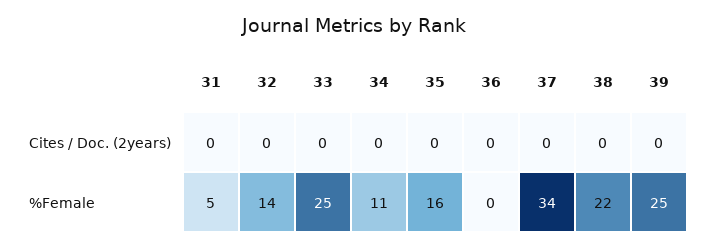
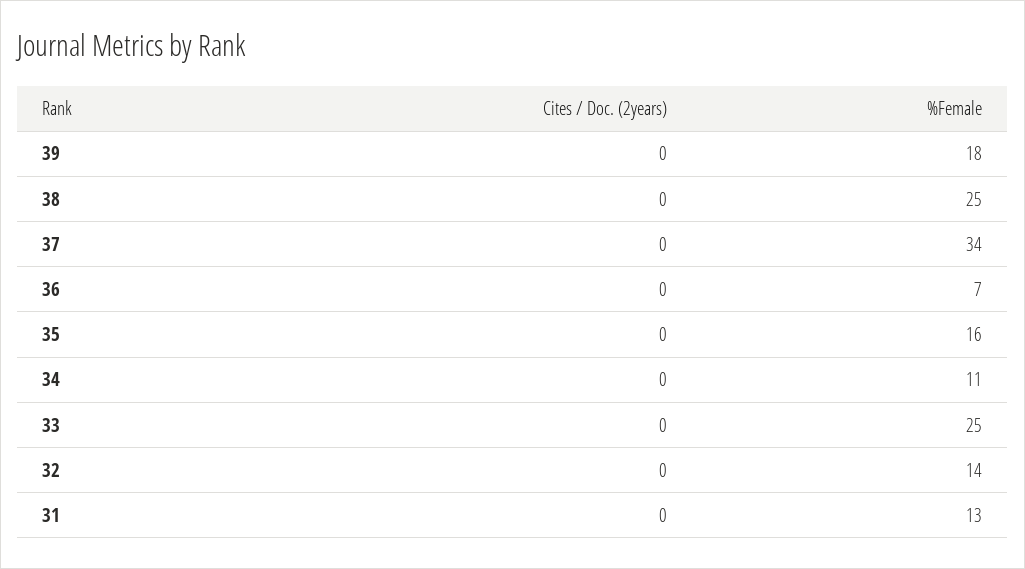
  {
    "31": {
      "Cites / Doc. (2years)": 0,
-     "%Female": 5
+     "%Female": 13
    },
    "32": {
      "Cites / Doc. (2years)": 0,
      "%Female": 14
    },
    "33": {
      "Cites / Doc. (2years)": 0,
      "%Female": 25
    },
    "34": {
      "Cites / Doc. (2years)": 0,
      "%Female": 11
    },
    "35": {
      "Cites / Doc. (2years)": 0,
      "%Female": 16
    },
    "36": {
      "Cites / Doc. (2years)": 0,
-     "%Female": 0
+     "%Female": 7
    },
    "37": {
      "Cites / Doc. (2years)": 0,
      "%Female": 34
    },
    "38": {
      "Cites / Doc. (2years)": 0,
-     "%Female": 22
+     "%Female": 25
    },
    "39": {
      "Cites / Doc. (2years)": 0,
-     "%Female": 25
+     "%Female": 18
    }
  }

